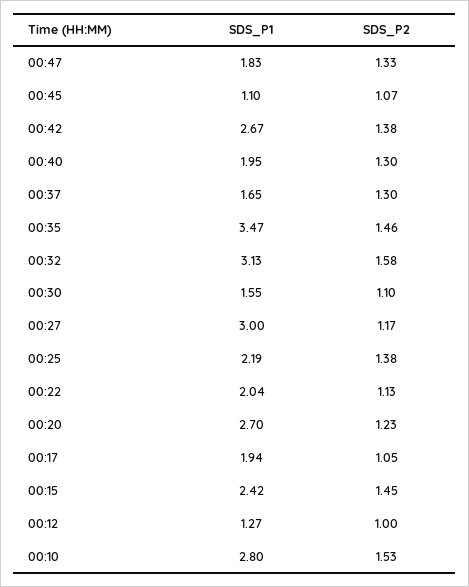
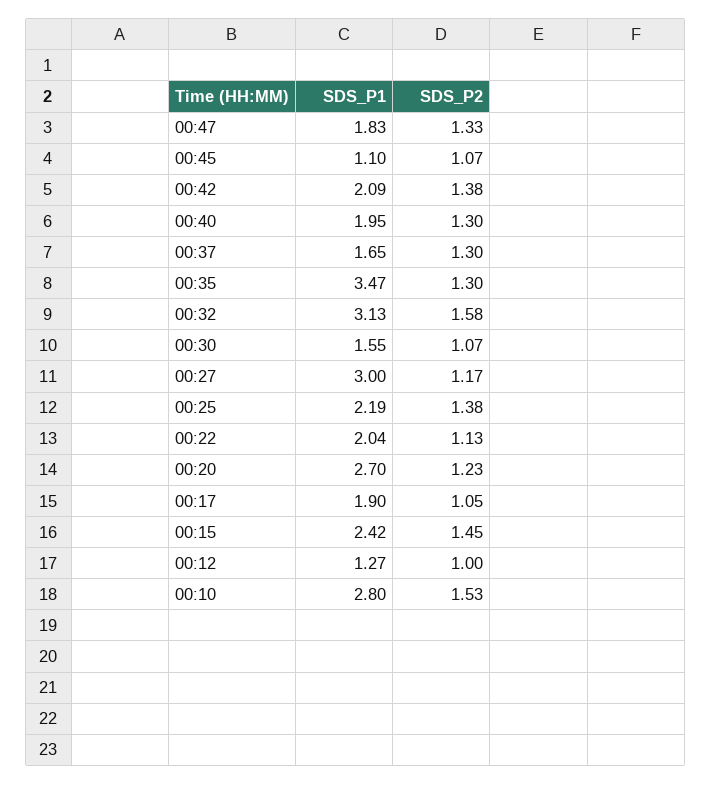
  {
    "SDS_P1": {
      "00:47": 1.83,
      "00:45": 1.1,
-     "00:42": 2.67,
+     "00:42": 2.09,
      "00:40": 1.95,
      "00:37": 1.65,
      "00:35": 3.47,
      "00:32": 3.13,
      "00:30": 1.55,
      "00:27": 3,
      "00:25": 2.19,
      "00:22": 2.04,
      "00:20": 2.7,
-     "00:17": 1.94,
+     "00:17": 1.9,
      "00:15": 2.42,
      "00:12": 1.27,
      "00:10": 2.8
    },
    "SDS_P2": {
      "00:47": 1.33,
      "00:45": 1.07,
      "00:42": 1.38,
      "00:40": 1.3,
      "00:37": 1.3,
-     "00:35": 1.46,
+     "00:35": 1.3,
      "00:32": 1.58,
-     "00:30": 1.1,
+     "00:30": 1.07,
      "00:27": 1.17,
      "00:25": 1.38,
      "00:22": 1.13,
      "00:20": 1.23,
      "00:17": 1.05,
      "00:15": 1.45,
      "00:12": 1,
      "00:10": 1.53
    }
  }

